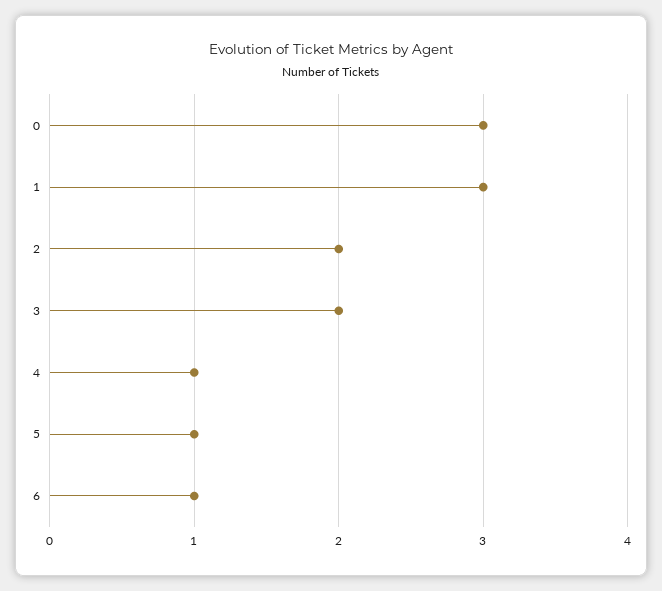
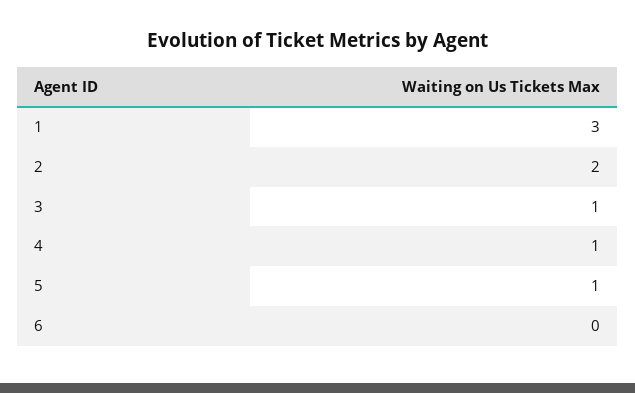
  {
-   "0": 3,
    "1": 3,
    "2": 2,
-   "3": 2,
+   "3": 1,
    "4": 1,
    "5": 1,
-   "6": 1
+   "6": 0
  }

